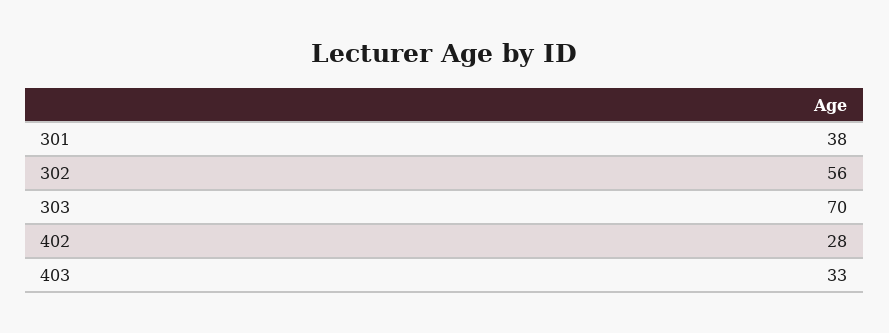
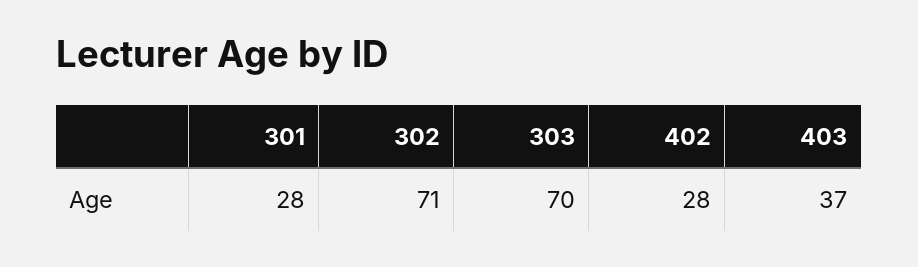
  {
-   "301": 38,
+   "301": 28,
-   "302": 56,
+   "302": 71,
    "303": 70,
    "402": 28,
-   "403": 33
+   "403": 37
  }

